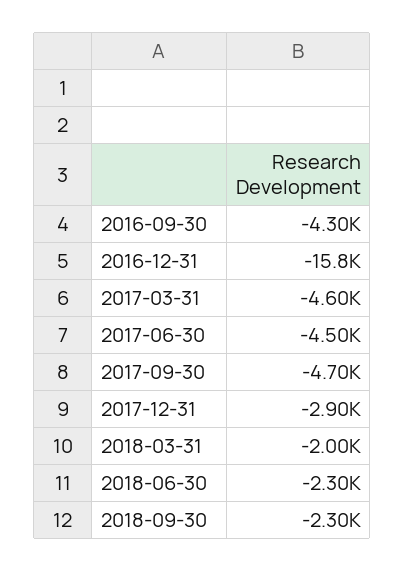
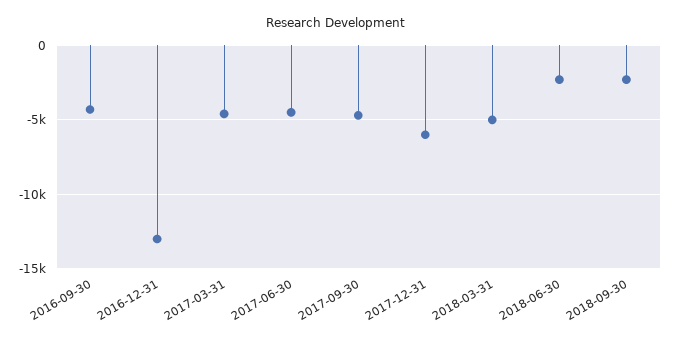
  {
    "2016-09-30": -4300,
-   "2016-12-31": -15800,
+   "2016-12-31": -13000,
    "2017-03-31": -4600,
    "2017-06-30": -4500,
    "2017-09-30": -4700,
-   "2017-12-31": -2900,
+   "2017-12-31": -6000,
-   "2018-03-31": -2000,
+   "2018-03-31": -5000,
    "2018-06-30": -2300,
    "2018-09-30": -2300
  }

